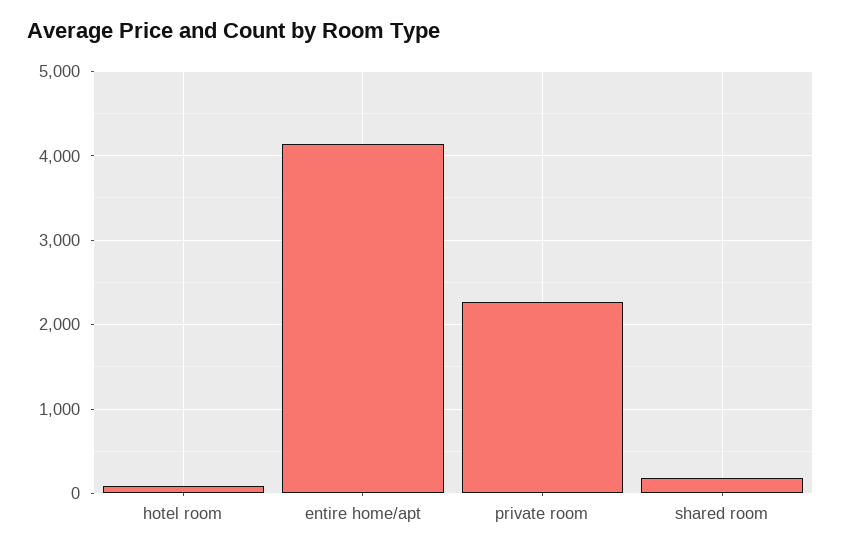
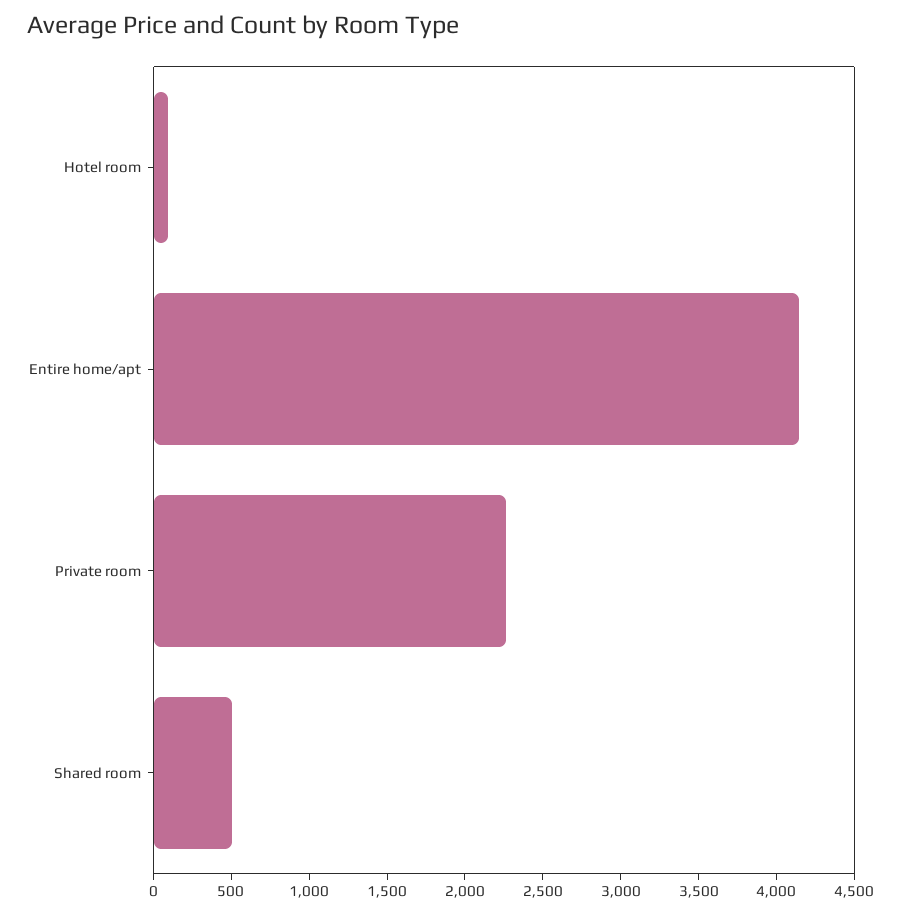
  {
    "hotel room": 100,
    "entire home/apt": 4100,
    "private room": 2300,
-   "shared room": 200
+   "shared room": 500
  }

